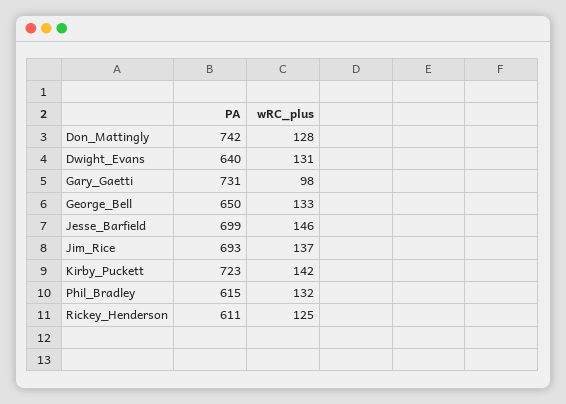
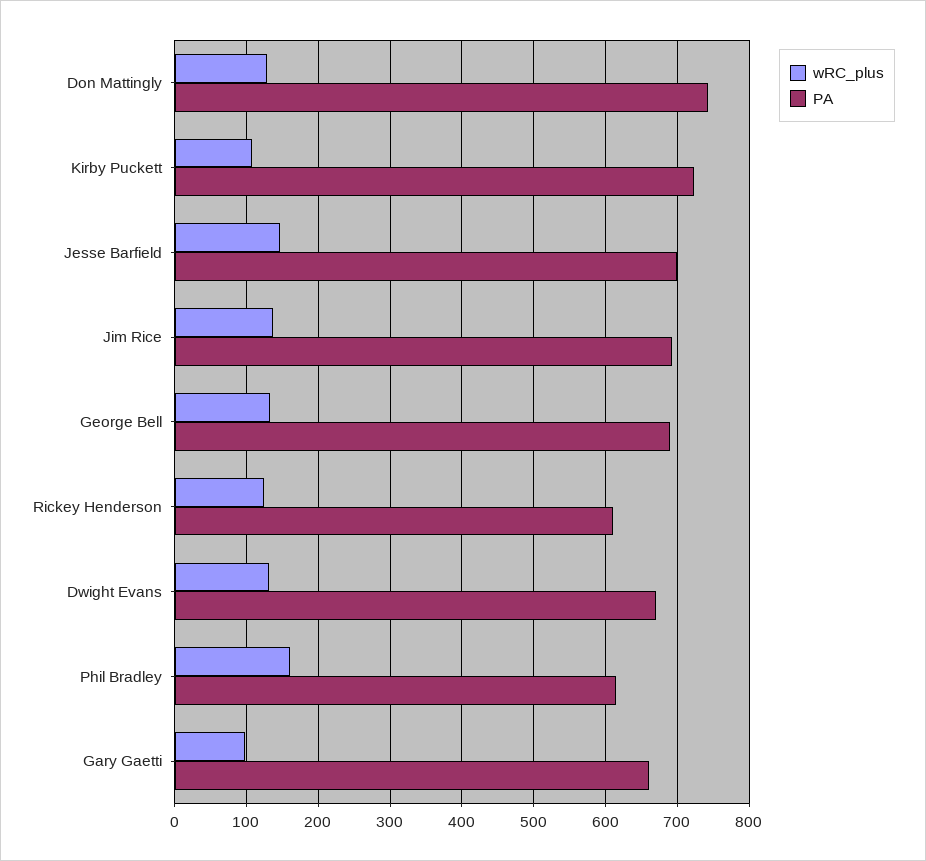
  {
    "PA": {
      "Don_Mattingly": 742,
-     "Dwight_Evans": 640,
+     "Dwight_Evans": 670,
-     "Gary_Gaetti": 731,
+     "Gary_Gaetti": 660,
-     "George_Bell": 650,
+     "George_Bell": 690,
      "Jesse_Barfield": 699,
      "Jim_Rice": 693,
      "Kirby_Puckett": 723,
      "Phil_Bradley": 615,
      "Rickey_Henderson": 611
    },
    "wRC_plus": {
      "Don_Mattingly": 128,
      "Dwight_Evans": 131,
      "Gary_Gaetti": 98,
      "George_Bell": 133,
      "Jesse_Barfield": 146,
      "Jim_Rice": 137,
-     "Kirby_Puckett": 142,
+     "Kirby_Puckett": 110,
-     "Phil_Bradley": 132,
+     "Phil_Bradley": 160,
      "Rickey_Henderson": 125
    }
  }

